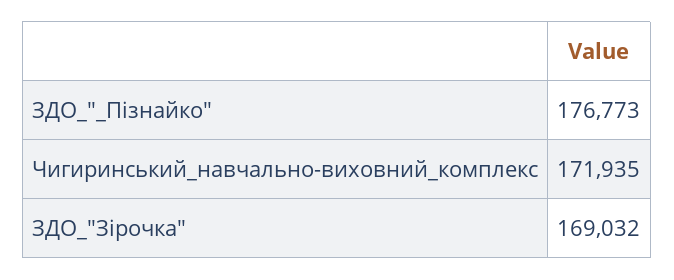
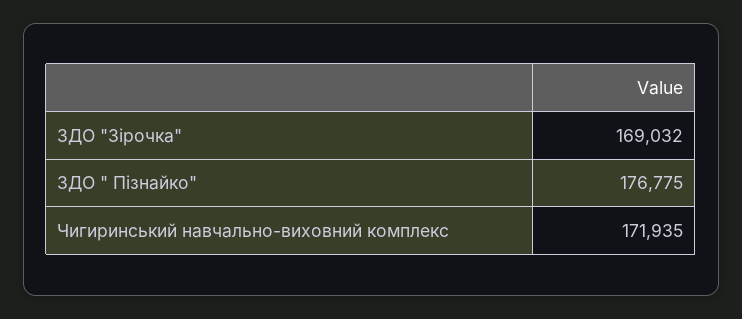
  {
-   "ЗДО_\"_Пізнайко\"": 176773,
+   "ЗДО_\"_Пізнайко\"": 176775,
    "Чигиринський_навчально-виховний_комплекс": 171935,
    "ЗДО_\"Зірочка\"": 169032
  }

